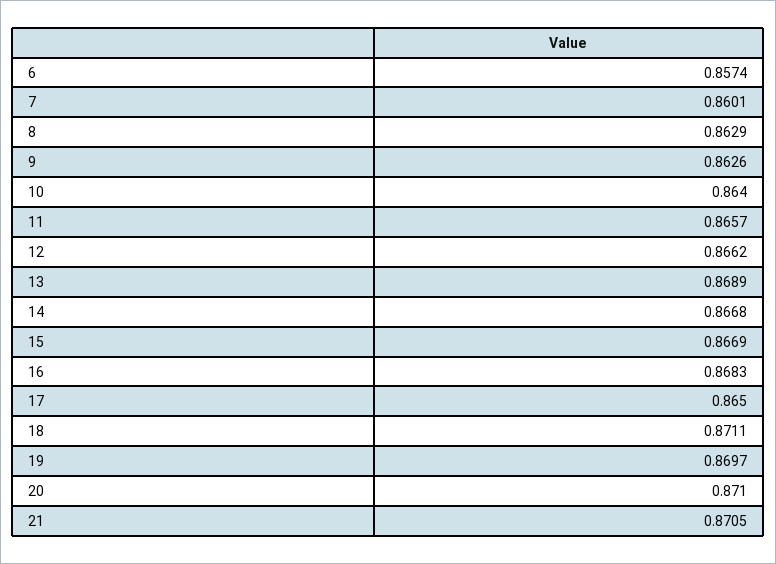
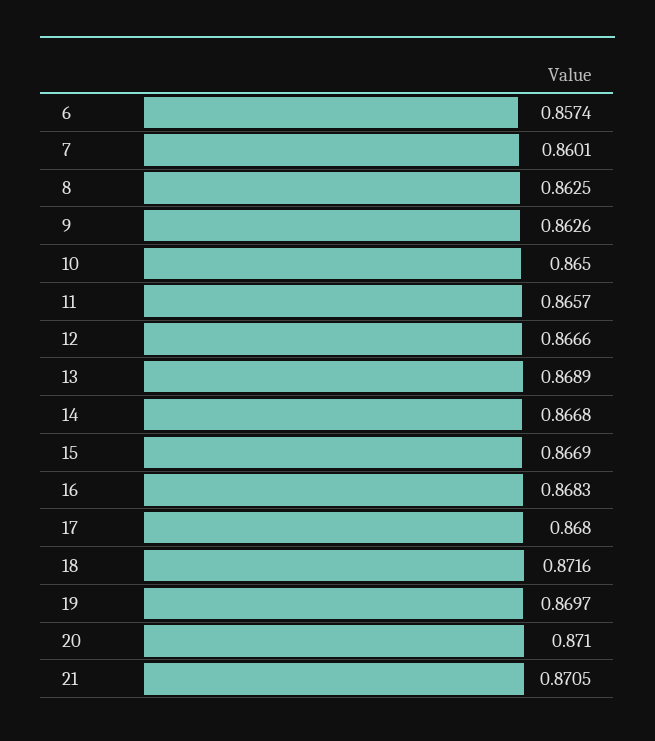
  {
    "6": 0.8574,
    "7": 0.8601,
-   "8": 0.8629,
+   "8": 0.8625,
    "9": 0.8626,
-   "10": 0.864,
+   "10": 0.865,
    "11": 0.8657,
-   "12": 0.8662,
+   "12": 0.8666,
    "13": 0.8689,
    "14": 0.8668,
    "15": 0.8669,
    "16": 0.8683,
-   "17": 0.865,
+   "17": 0.868,
-   "18": 0.8711,
+   "18": 0.8716,
    "19": 0.8697,
    "20": 0.871,
    "21": 0.8705
  }

